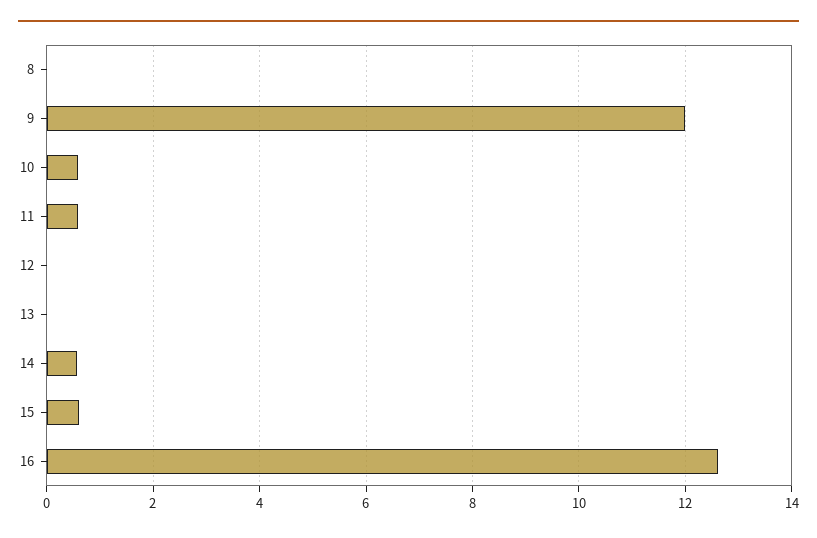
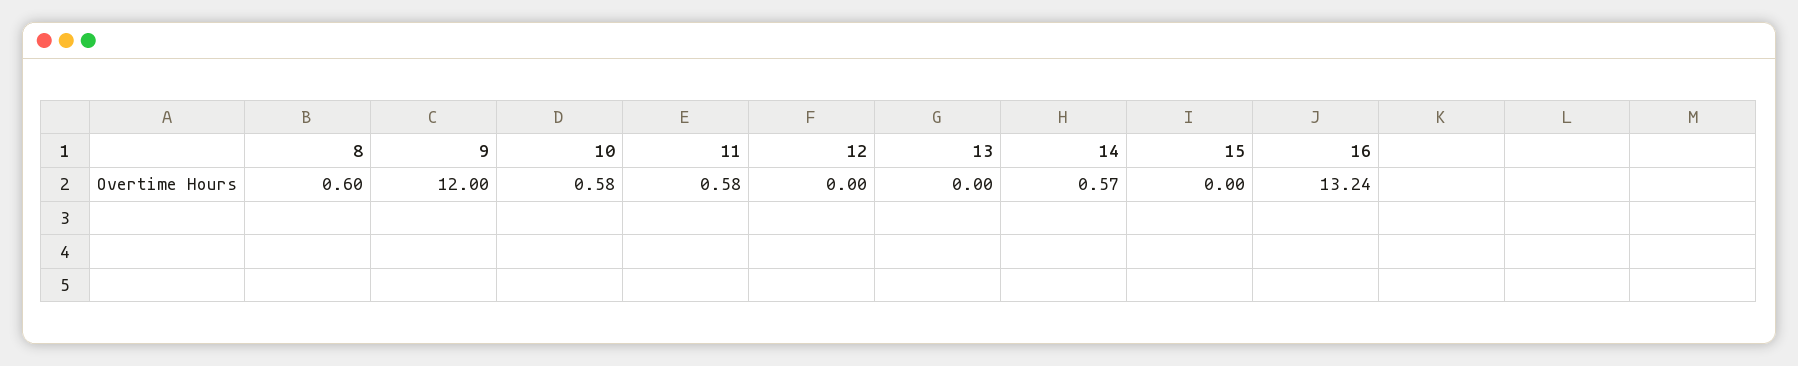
  {
-   "8": 0,
+   "8": 0.6,
    "9": 12,
    "10": 0.58,
    "11": 0.58,
    "12": 0,
    "13": 0,
    "14": 0.57,
-   "15": 0.6,
+   "15": 0,
-   "16": 12.6
+   "16": 13.24
  }

